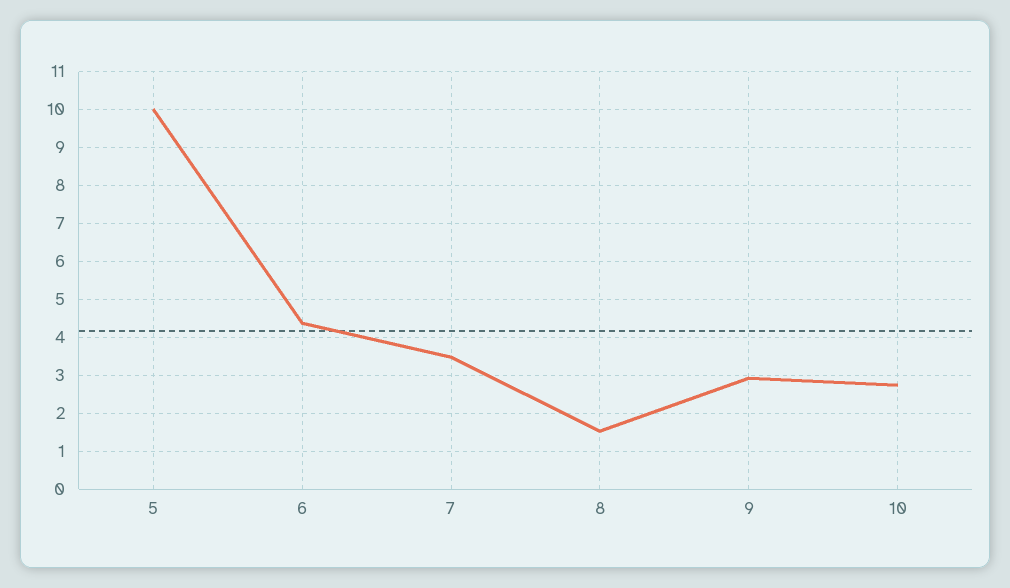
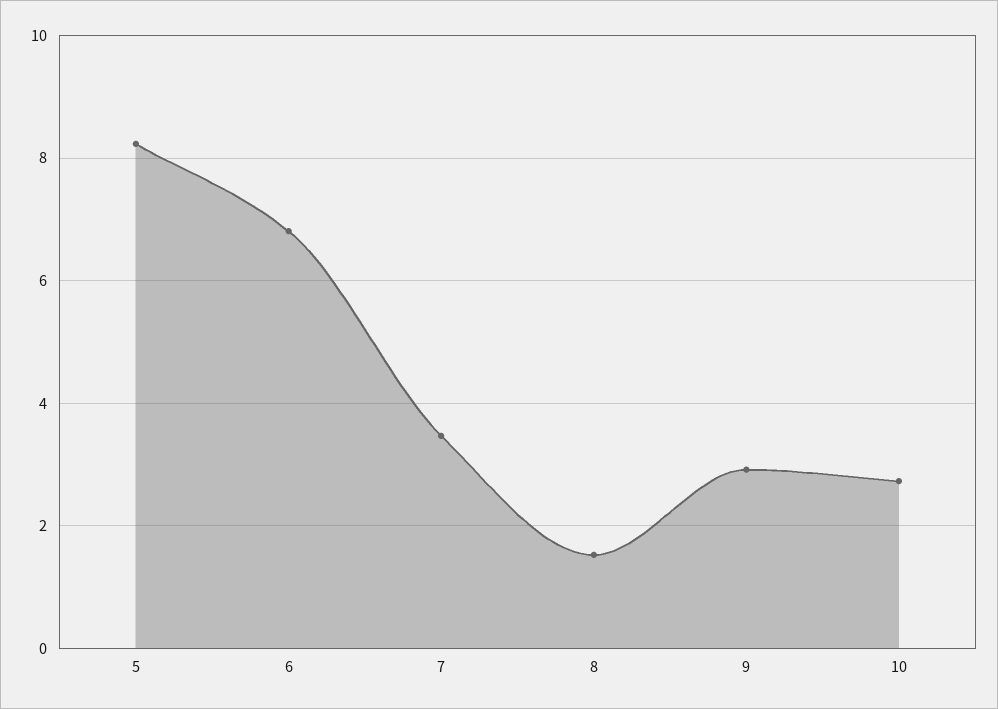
  {
-   "5": 10,
+   "5": 8.2,
-   "6": 4.4,
+   "6": 6.8,
    "7": 3.4,
    "8": 1.6,
    "9": 3,
    "10": 2.8
  }

